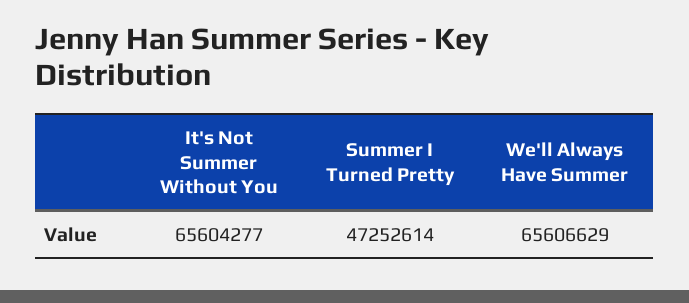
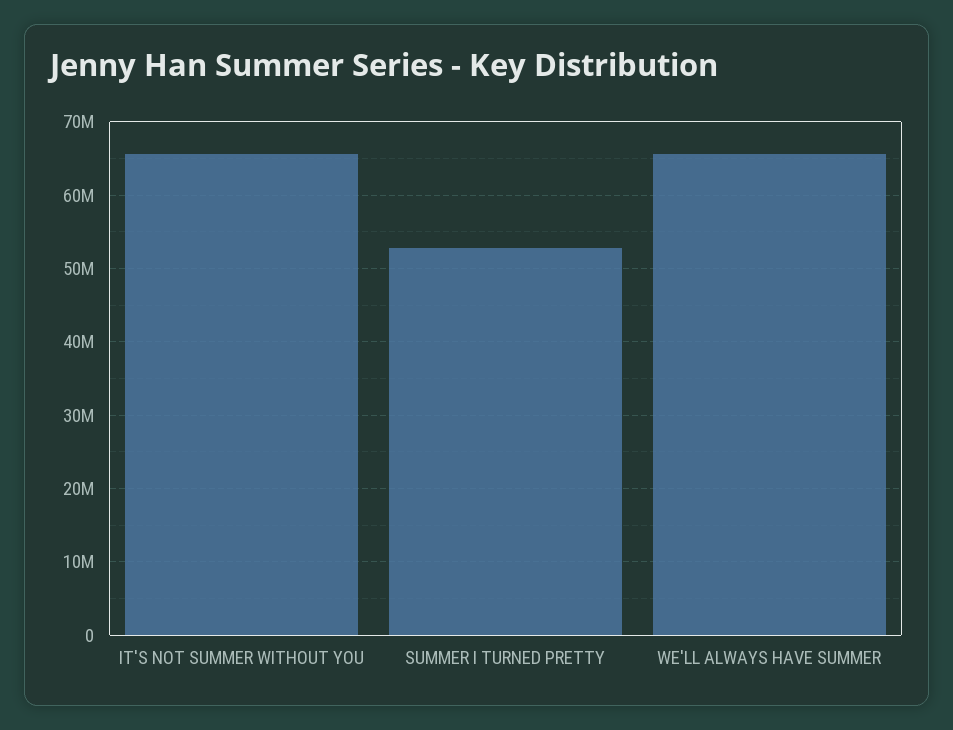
  {
    "It's Not Summer Without You": 65604277,
-   "Summer I Turned Pretty": 47252614,
+   "Summer I Turned Pretty": 53000000,
    "We'll Always Have Summer": 65606629
  }

